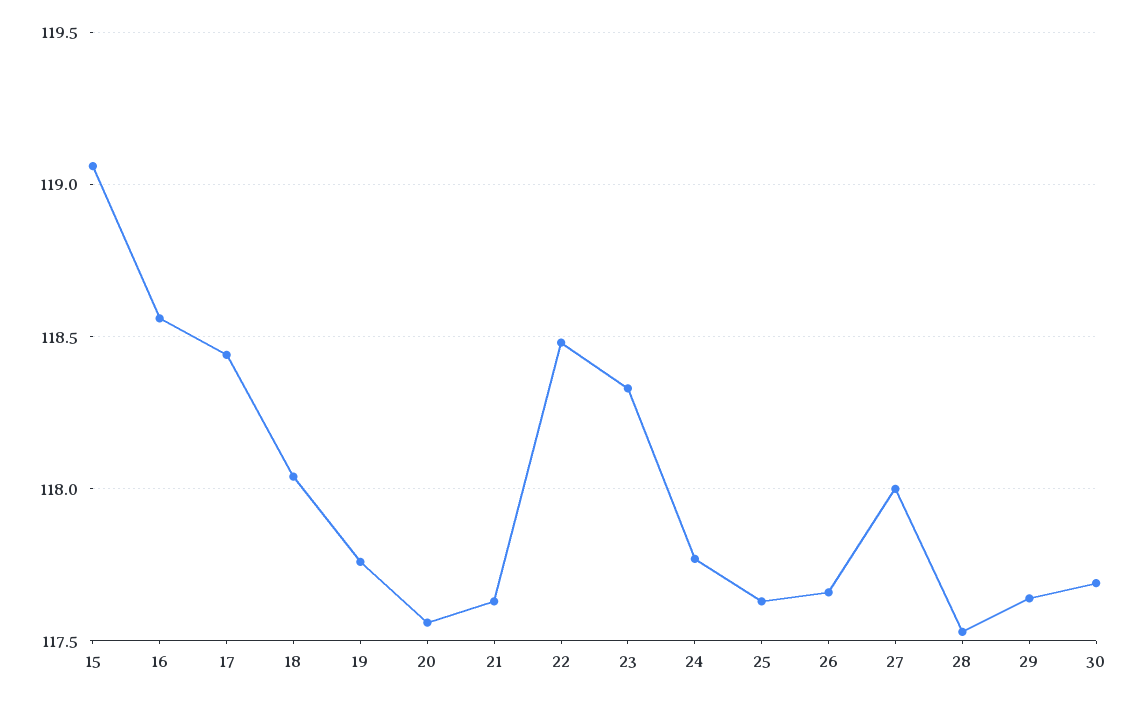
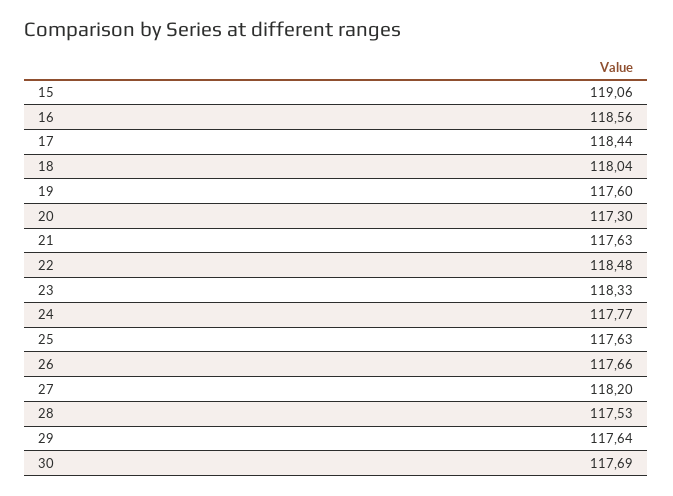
  {
    "15": 119.06,
    "16": 118.56,
    "17": 118.44,
    "18": 118.04,
-   "19": 117.75,
+   "19": 117.6,
-   "20": 117.55,
+   "20": 117.3,
    "21": 117.63,
    "22": 118.48,
    "23": 118.33,
    "24": 117.77,
    "25": 117.63,
    "26": 117.66,
-   "27": 118,
+   "27": 118.2,
    "28": 117.53,
    "29": 117.64,
    "30": 117.69
  }

